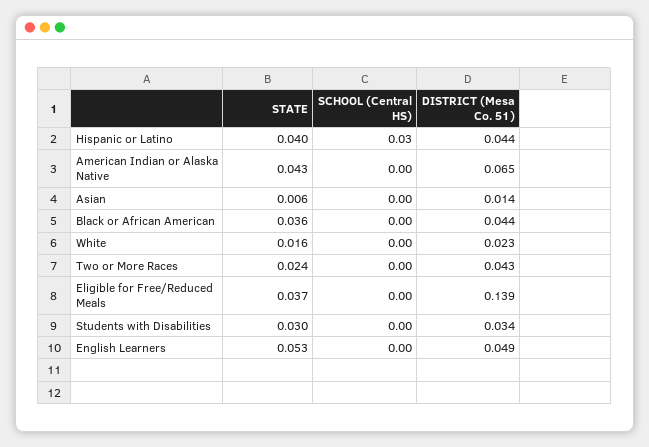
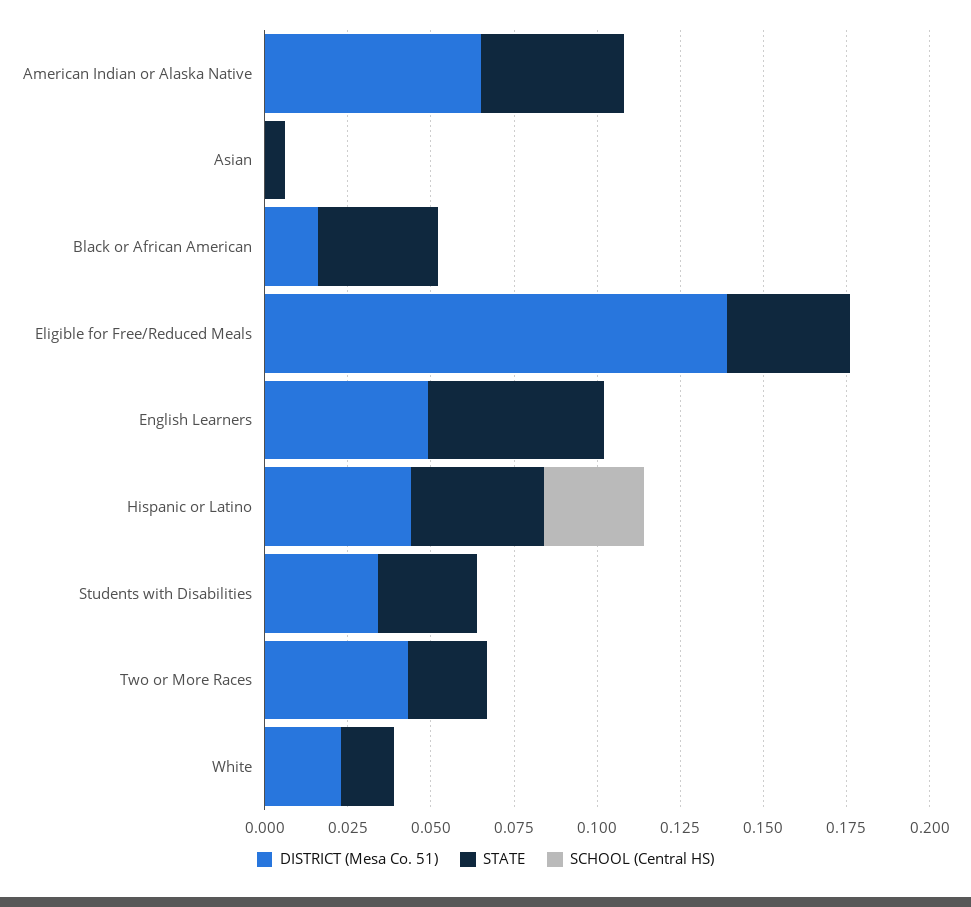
  {
    "STATE": {
      "Hispanic or Latino": 0.04,
      "American Indian or Alaska Native": 0.043,
      "Asian": 0.006,
      "Black or African American": 0.036,
      "White": 0.016,
      "Two or More Races": 0.024,
      "Eligible for Free/Reduced Meals": 0.037,
      "Students with Disabilities": 0.03,
      "English Learners": 0.053
    },
    "SCHOOL (Central HS)": {
      "Hispanic or Latino": 0.03,
      "American Indian or Alaska Native": 0,
      "Asian": 0,
      "Black or African American": 0,
      "White": 0,
      "Two or More Races": 0,
      "Eligible for Free/Reduced Meals": 0,
      "Students with Disabilities": 0,
      "English Learners": 0
    },
    "DISTRICT (Mesa Co. 51)": {
      "Hispanic or Latino": 0.044,
      "American Indian or Alaska Native": 0.065,
-     "Asian": 0.014,
+     "Asian": 0,
-     "Black or African American": 0.044,
+     "Black or African American": 0.015,
      "White": 0.023,
      "Two or More Races": 0.043,
      "Eligible for Free/Reduced Meals": 0.139,
      "Students with Disabilities": 0.034,
      "English Learners": 0.049
    }
  }

